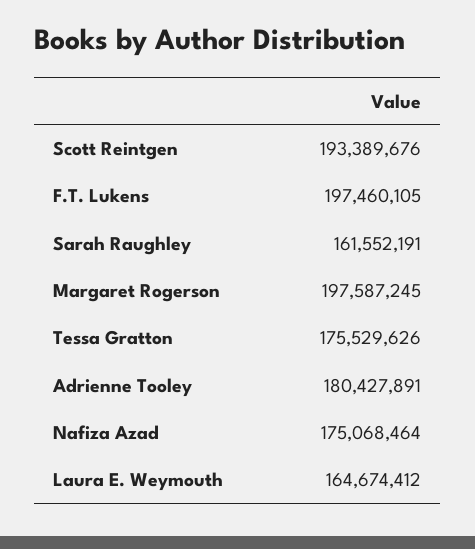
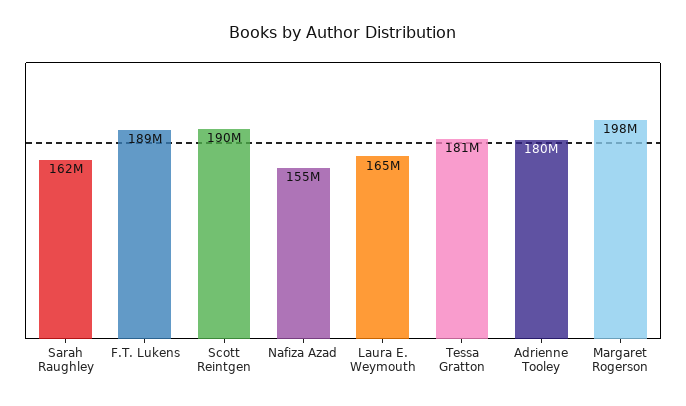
  {
-   "Scott Reintgen": 193389676,
+   "Scott Reintgen": 190000000,
-   "F.T. Lukens": 197460105,
+   "F.T. Lukens": 189000000,
    "Sarah Raughley": 161552191,
    "Margaret Rogerson": 197587245,
-   "Tessa Gratton": 175529626,
+   "Tessa Gratton": 181000000,
    "Adrienne Tooley": 180427891,
-   "Nafiza Azad": 175068464,
+   "Nafiza Azad": 155000000,
    "Laura E. Weymouth": 164674412
  }

